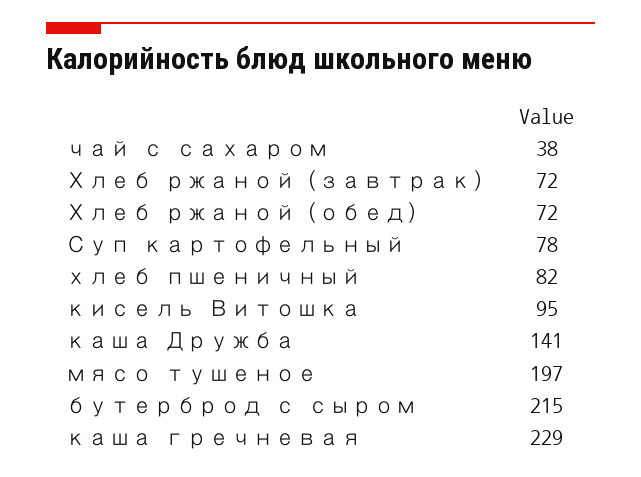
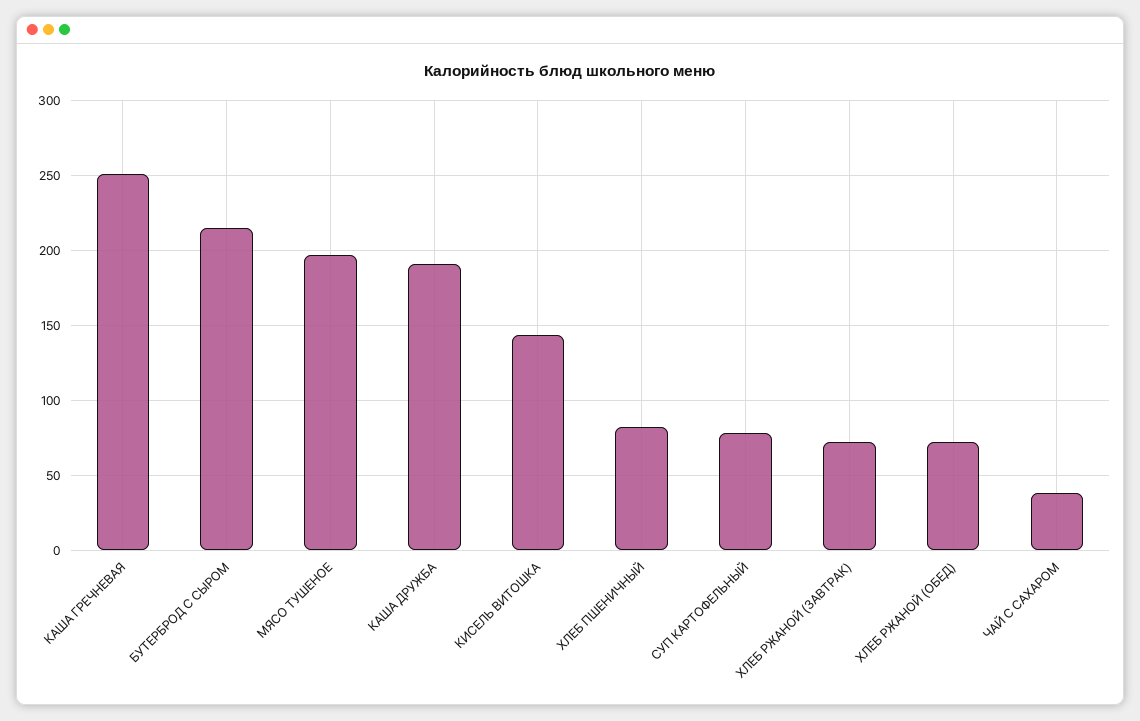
  {
    "чай с сахаром": 38,
    "Хлеб ржаной (завтрак)": 72,
    "Хлеб ржаной (обед)": 72,
    "Суп картофельный": 78,
    "хлеб пшеничный": 82,
-   "кисель Витошка": 95,
+   "кисель Витошка": 145,
-   "каша Дружба": 141,
+   "каша Дружба": 190,
    "мясо тушеное": 197,
    "бутерброд с сыром": 215,
-   "каша гречневая": 229
+   "каша гречневая": 250
  }

